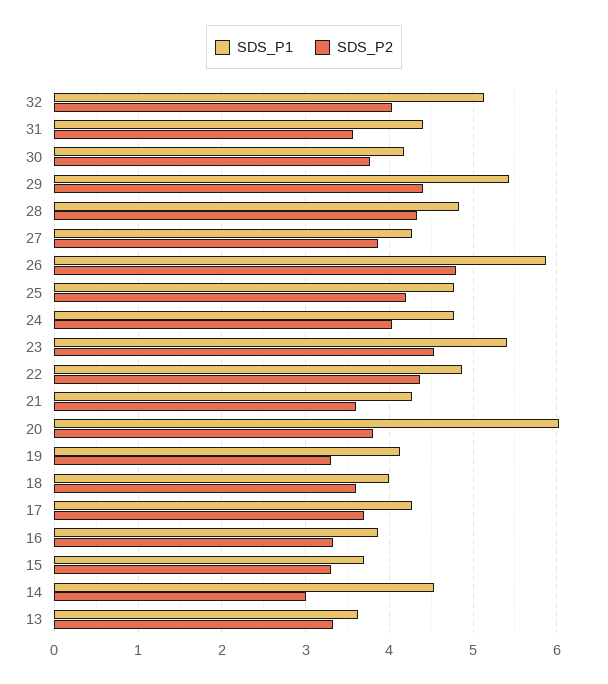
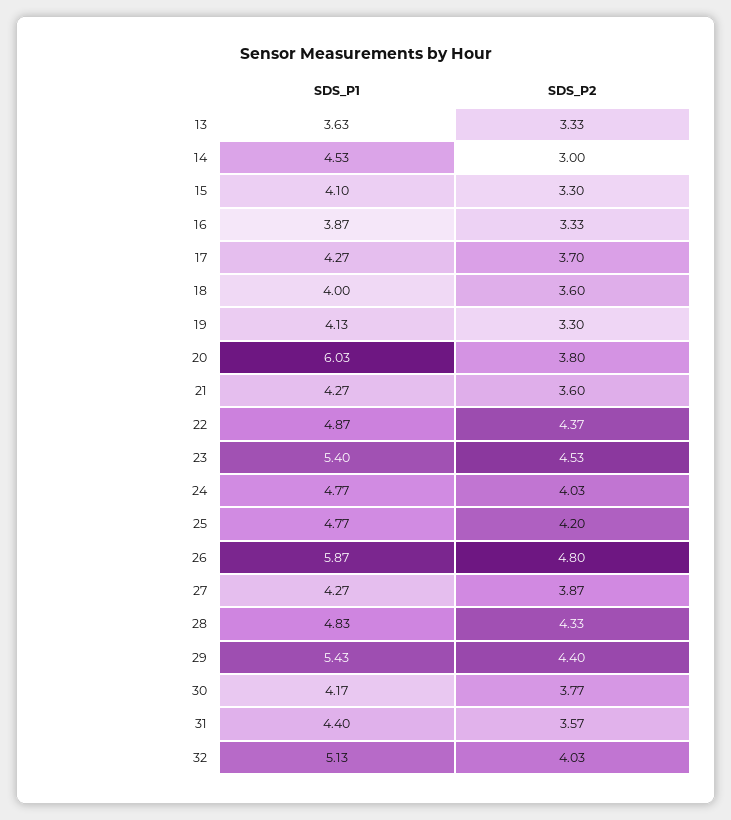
  {
    "SDS_P1": {
      "32": 5.13,
      "31": 4.4,
      "30": 4.17,
      "29": 5.43,
      "28": 4.83,
      "27": 4.27,
      "26": 5.87,
      "25": 4.77,
      "24": 4.77,
      "23": 5.4,
      "22": 4.87,
      "21": 4.27,
      "20": 6.03,
      "19": 4.13,
      "18": 4,
      "17": 4.27,
      "16": 3.87,
-     "15": 3.7,
+     "15": 4.1,
      "14": 4.53,
      "13": 3.63
    },
    "SDS_P2": {
      "32": 4.03,
      "31": 3.57,
      "30": 3.77,
      "29": 4.4,
      "28": 4.33,
      "27": 3.87,
      "26": 4.8,
      "25": 4.2,
      "24": 4.03,
      "23": 4.53,
      "22": 4.37,
      "21": 3.6,
      "20": 3.8,
      "19": 3.3,
      "18": 3.6,
      "17": 3.7,
      "16": 3.33,
      "15": 3.3,
      "14": 3,
      "13": 3.33
    }
  }

